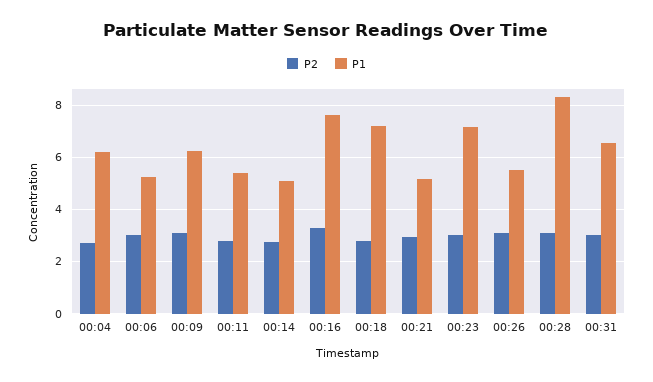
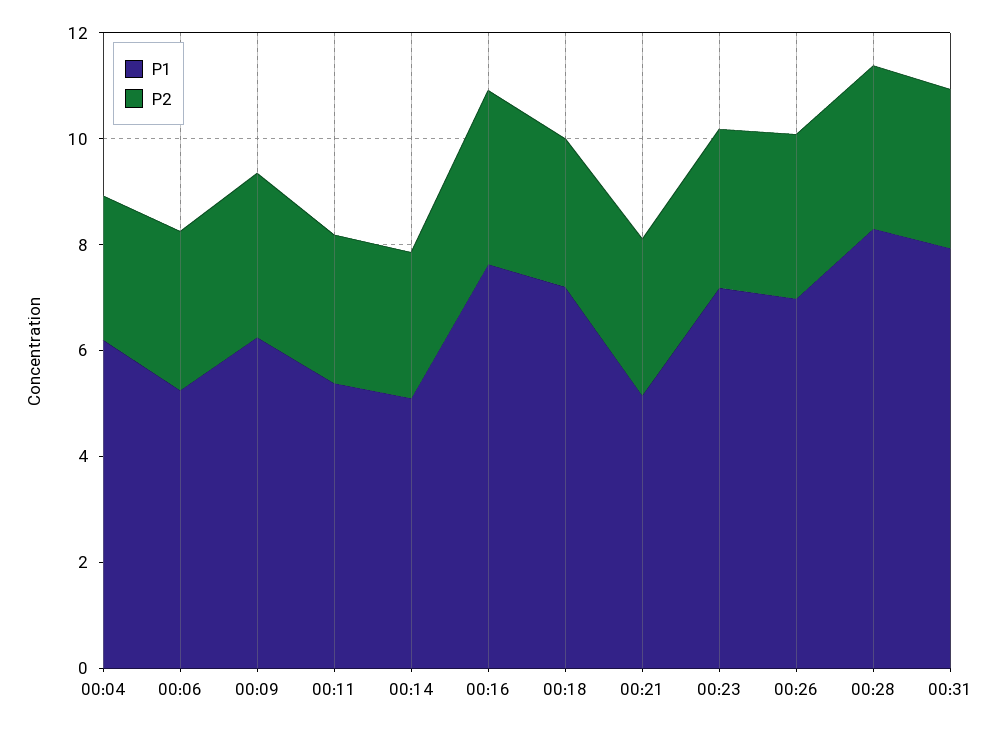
  {
    "P2": {
      "00:04": 2.75,
      "00:06": 3,
      "00:09": 3,
      "00:11": 2.75,
      "00:14": 2.75,
      "00:16": 3.25,
      "00:18": 2.75,
      "00:21": 3,
      "00:23": 3,
      "00:26": 3,
      "00:28": 3,
      "00:31": 3
    },
    "P1": {
      "00:04": 6.25,
      "00:06": 5.25,
      "00:09": 6.25,
      "00:11": 5.5,
      "00:14": 5,
      "00:16": 7.75,
      "00:18": 7.25,
      "00:21": 5.25,
      "00:23": 7.25,
-     "00:26": 5.5,
+     "00:26": 7,
      "00:28": 8.25,
-     "00:31": 6.5
+     "00:31": 8
    }
  }

